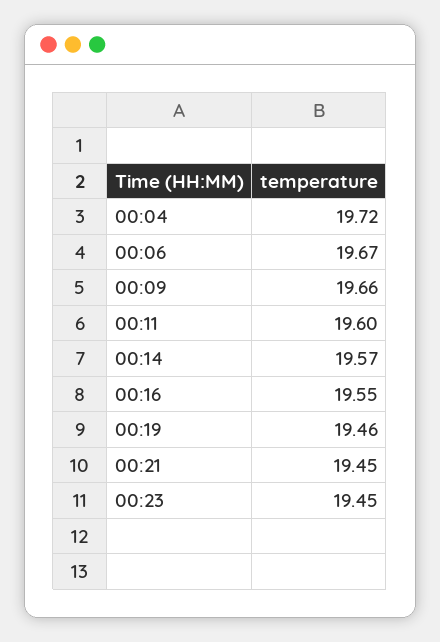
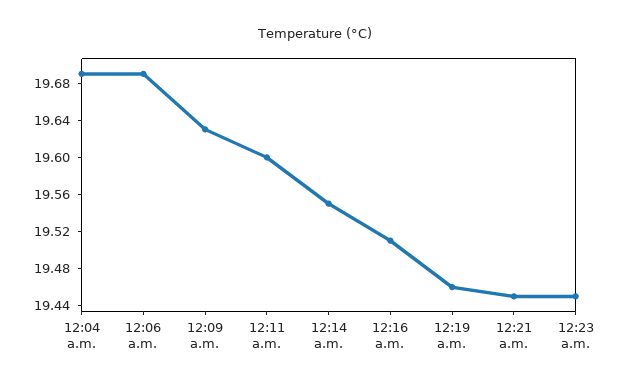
  {
-   "00:04": 19.72,
+   "00:04": 19.69,
-   "00:06": 19.67,
+   "00:06": 19.69,
-   "00:09": 19.66,
+   "00:09": 19.63,
    "00:11": 19.6,
-   "00:14": 19.57,
+   "00:14": 19.55,
-   "00:16": 19.55,
+   "00:16": 19.51,
    "00:19": 19.46,
    "00:21": 19.45,
    "00:23": 19.45
  }

